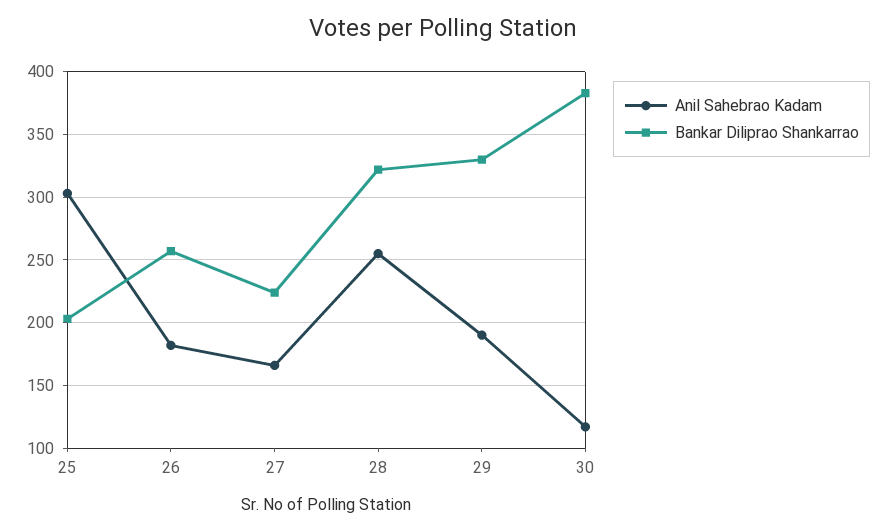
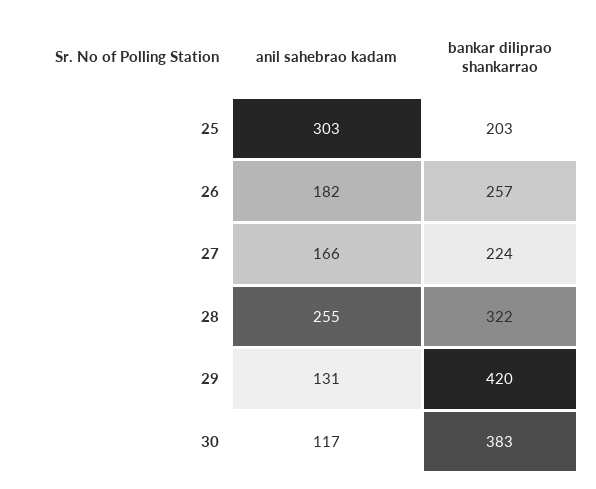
  {
    "Anil Sahebrao Kadam": {
      "25": 303,
      "26": 182,
      "27": 166,
      "28": 255,
-     "29": 190,
+     "29": 131,
      "30": 117
    },
    "Bankar Diliprao Shankarrao": {
      "25": 203,
      "26": 257,
      "27": 224,
      "28": 322,
-     "29": 330,
+     "29": 420,
      "30": 383
    }
  }

